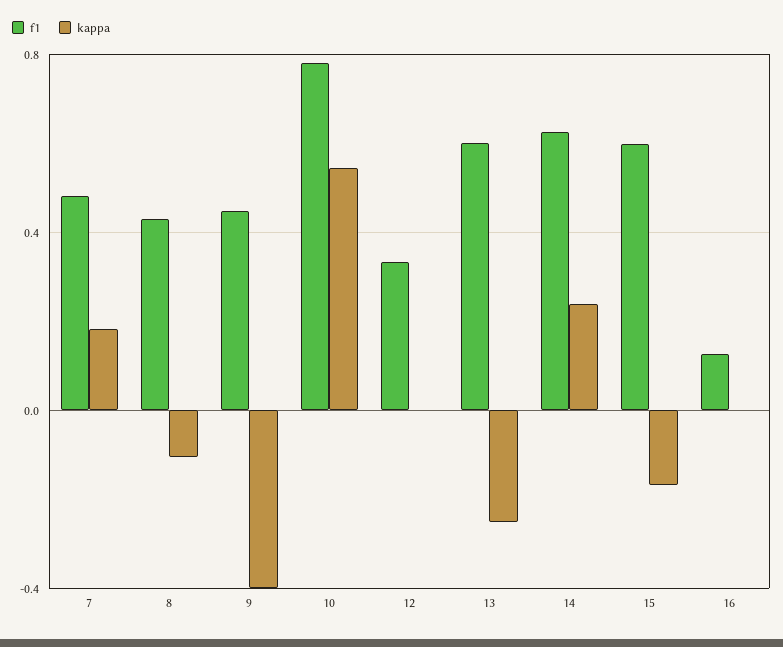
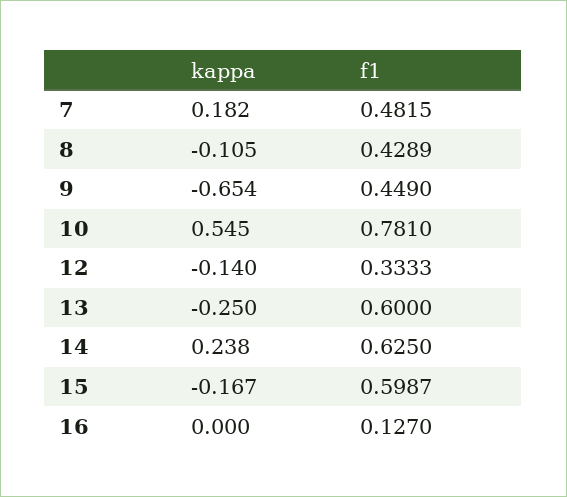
  {
    "f1": {
      "7": 0.4815,
      "8": 0.4289,
      "9": 0.449,
      "10": 0.781,
      "12": 0.3333,
      "13": 0.6,
      "14": 0.625,
      "15": 0.5987,
      "16": 0.127
    },
    "kappa": {
      "7": 0.182,
      "8": -0.105,
-     "9": -0.4,
+     "9": -0.654,
      "10": 0.545,
-     "12": 0,
+     "12": -0.14,
      "13": -0.25,
      "14": 0.238,
      "15": -0.167,
      "16": 0
    }
  }

